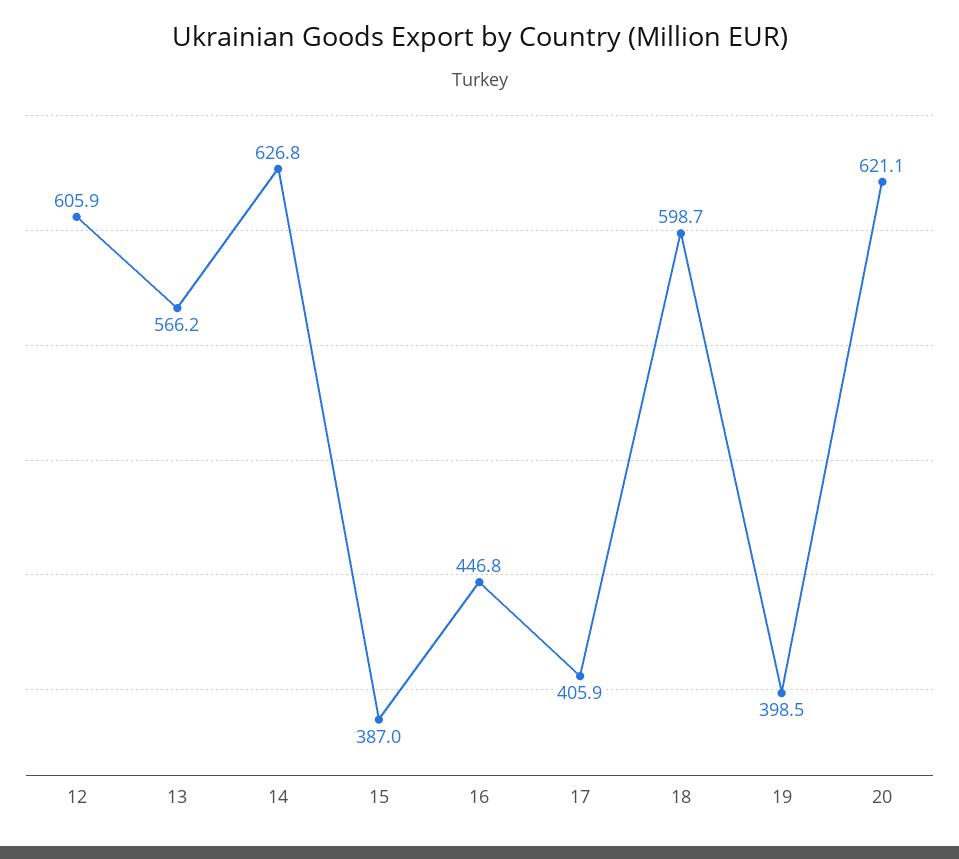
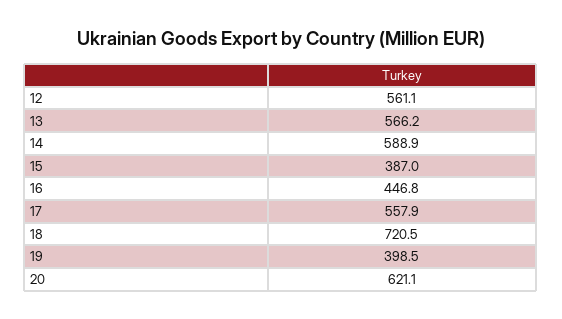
  {
-   "12": 605.9,
+   "12": 561.1,
    "13": 566.2,
-   "14": 626.8,
+   "14": 588.9,
    "15": 387,
    "16": 446.8,
-   "17": 405.9,
+   "17": 557.9,
-   "18": 598.7,
+   "18": 720.5,
    "19": 398.5,
    "20": 621.1
  }

